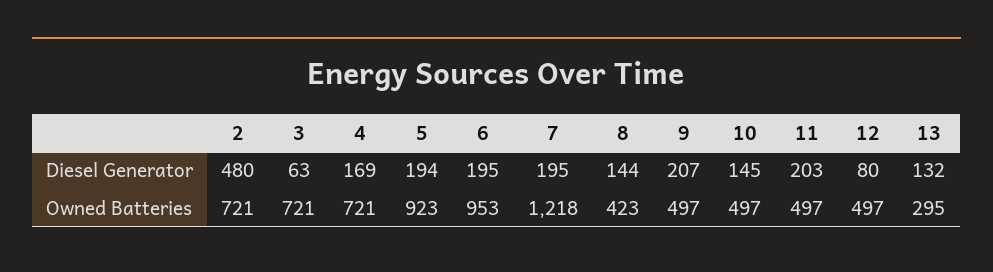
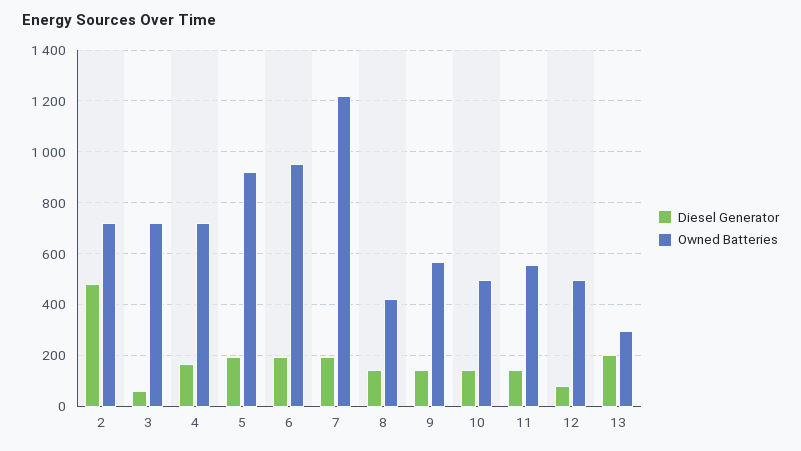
  {
    "Diesel Generator": {
      "2": 480,
      "3": 63,
      "4": 169,
      "5": 194,
      "6": 195,
      "7": 195,
      "8": 144,
-     "9": 207,
+     "9": 150,
      "10": 145,
-     "11": 203,
+     "11": 150,
      "12": 80,
-     "13": 132
+     "13": 200
    },
    "Owned Batteries": {
      "2": 721,
      "3": 721,
      "4": 721,
      "5": 923,
      "6": 953,
      "7": 1218,
      "8": 423,
-     "9": 497,
+     "9": 575,
      "10": 497,
-     "11": 497,
+     "11": 550,
      "12": 497,
      "13": 295
    }
  }

